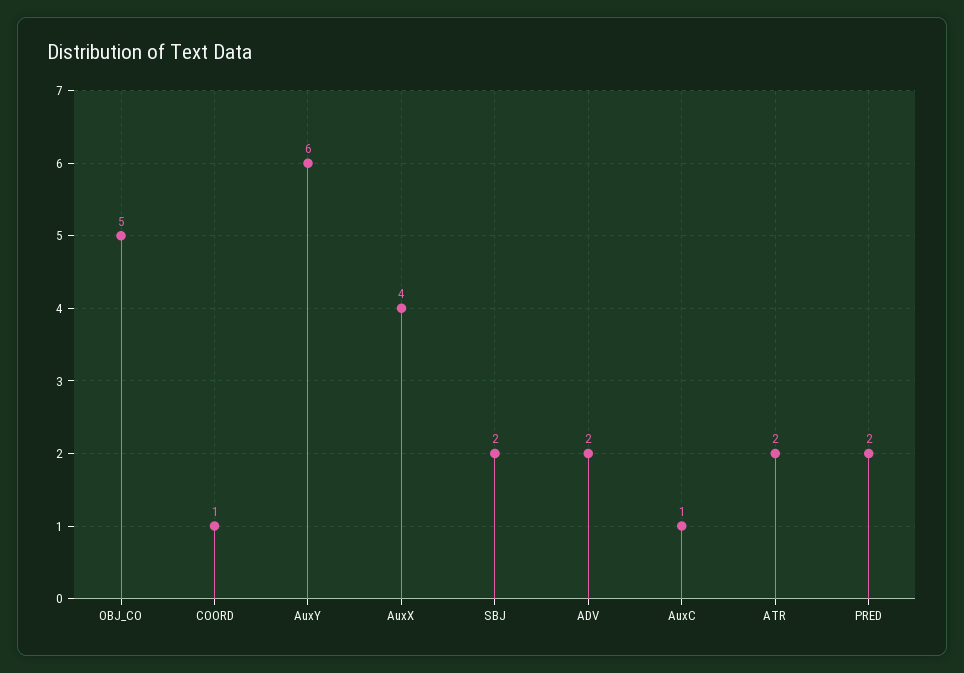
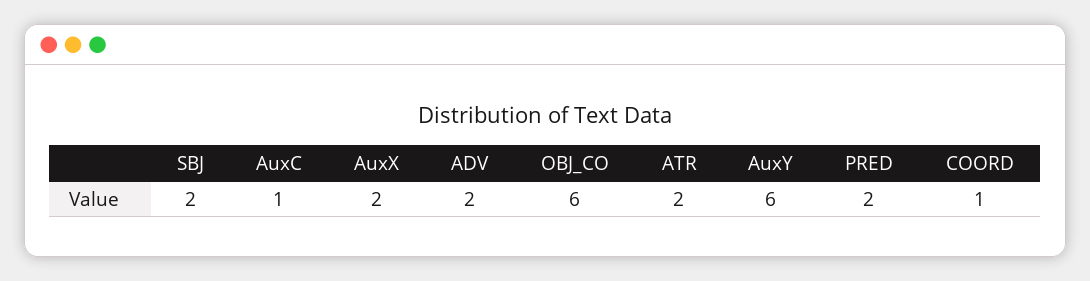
  {
-   "OBJ_CO": 5,
+   "OBJ_CO": 6,
    "COORD": 1,
    "AuxY": 6,
-   "AuxX": 4,
+   "AuxX": 2,
    "SBJ": 2,
    "ADV": 2,
    "AuxC": 1,
    "ATR": 2,
    "PRED": 2
  }

